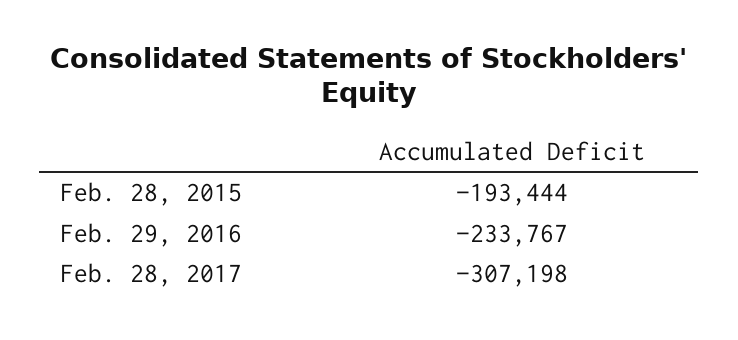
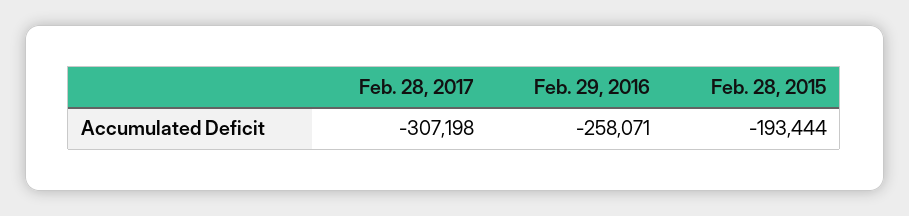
  {
    "Feb. 28, 2015": -193444,
-   "Feb. 29, 2016": -233767,
+   "Feb. 29, 2016": -258071,
    "Feb. 28, 2017": -307198
  }

